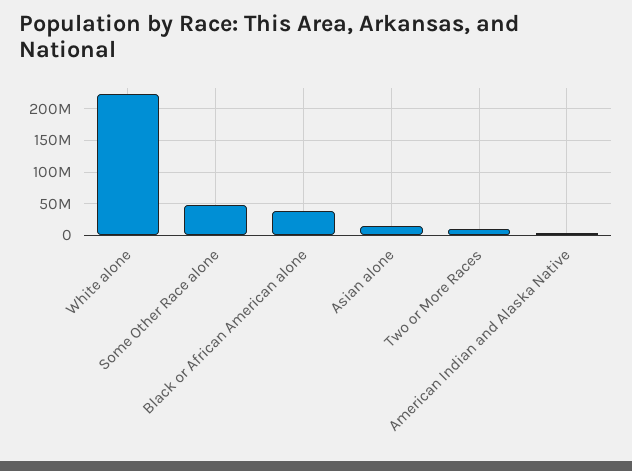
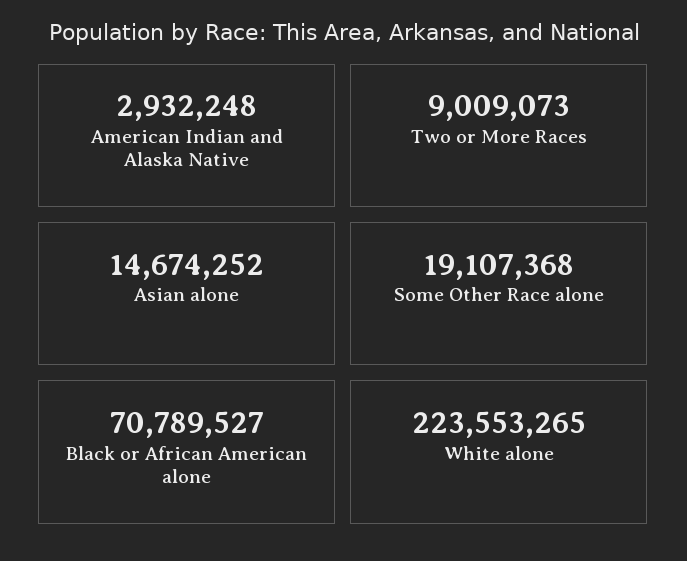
  {
    "White alone": 223553265,
-   "Some Other Race alone": 50000000,
+   "Some Other Race alone": 19107368,
-   "Black or African American alone": 40000000,
+   "Black or African American alone": 70789527,
    "Asian alone": 14674252,
    "Two or More Races": 9009073,
    "American Indian and Alaska Native": 2932248
  }

